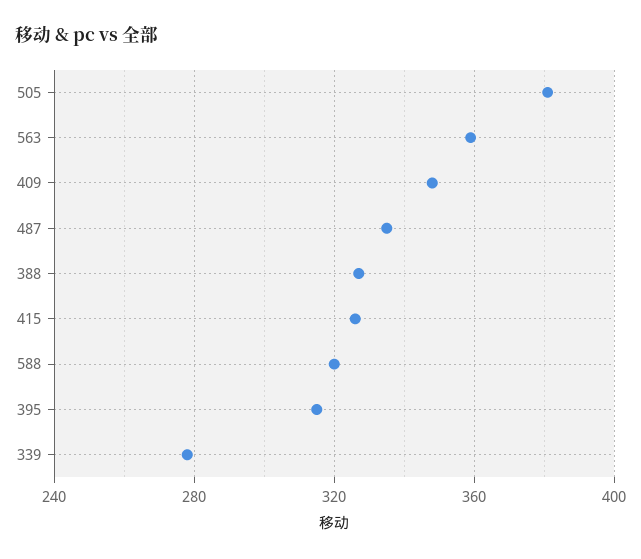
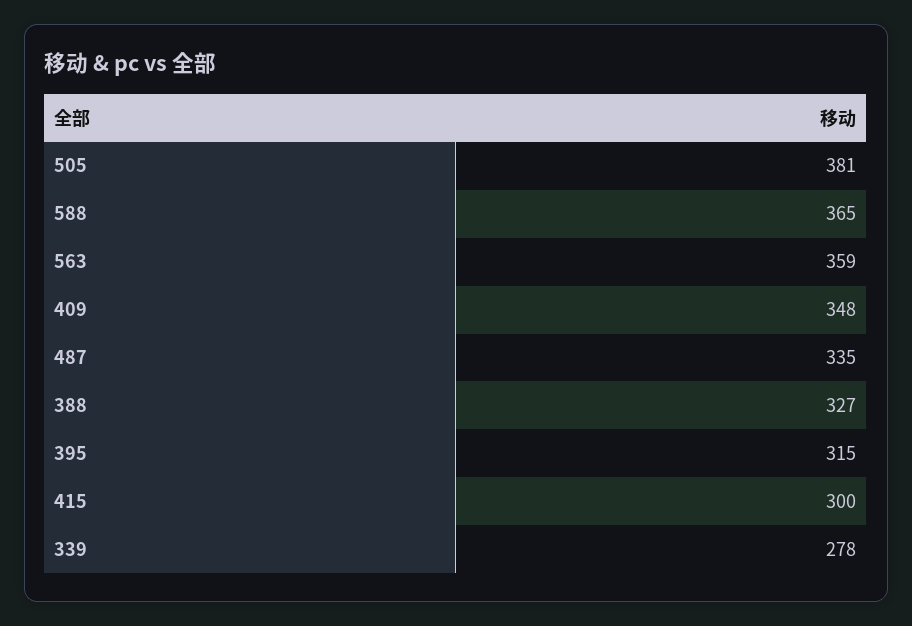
  {
    "505": 381,
    "563": 359,
    "409": 348,
    "487": 335,
    "388": 327,
-   "415": 325,
+   "415": 300,
-   "588": 320,
+   "588": 365,
    "395": 315,
    "339": 278
  }

